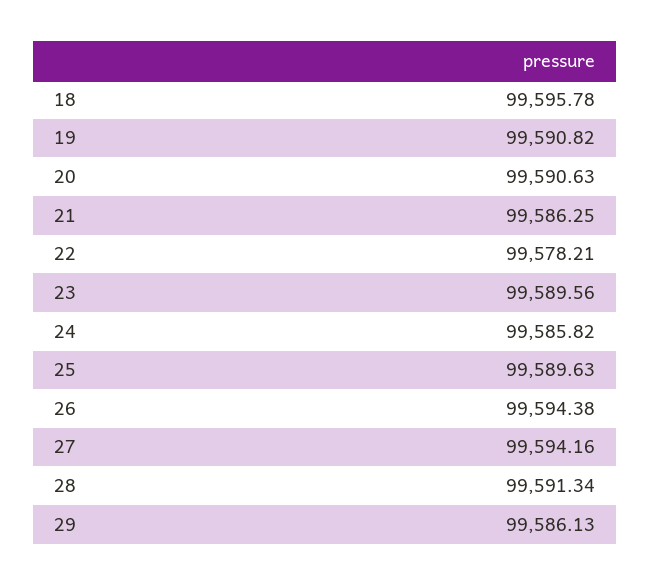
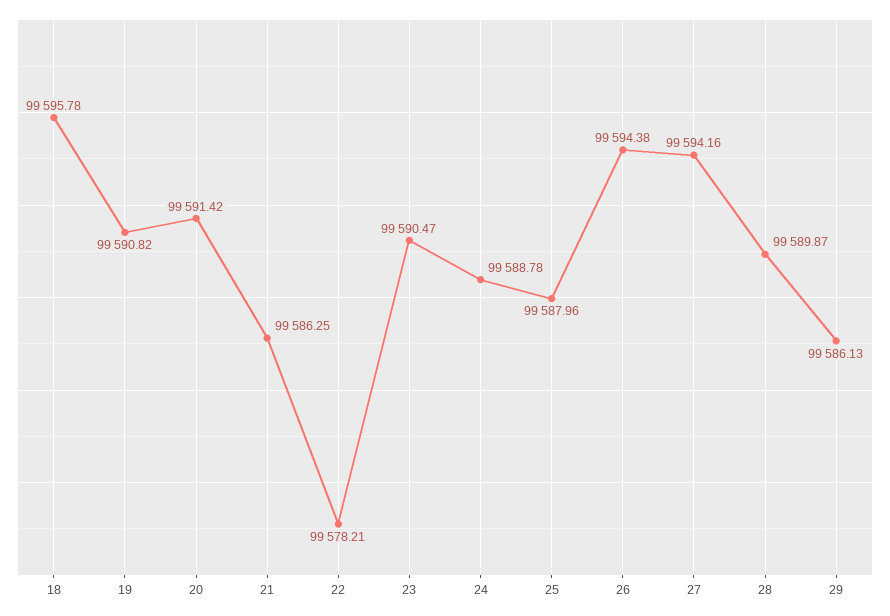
  {
    "18": 99595.78,
    "19": 99590.82,
-   "20": 99590.63,
+   "20": 99591.42,
    "21": 99586.25,
    "22": 99578.21,
-   "23": 99589.56,
+   "23": 99590.47,
-   "24": 99585.82,
+   "24": 99588.78,
-   "25": 99589.63,
+   "25": 99587.96,
    "26": 99594.38,
    "27": 99594.16,
-   "28": 99591.34,
+   "28": 99589.87,
    "29": 99586.13
  }

